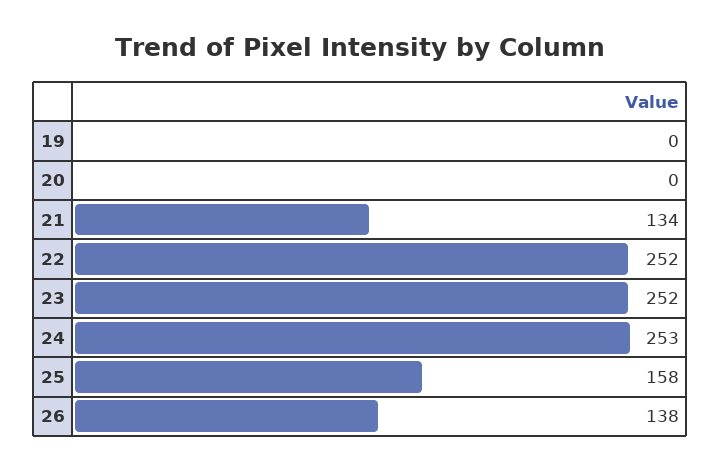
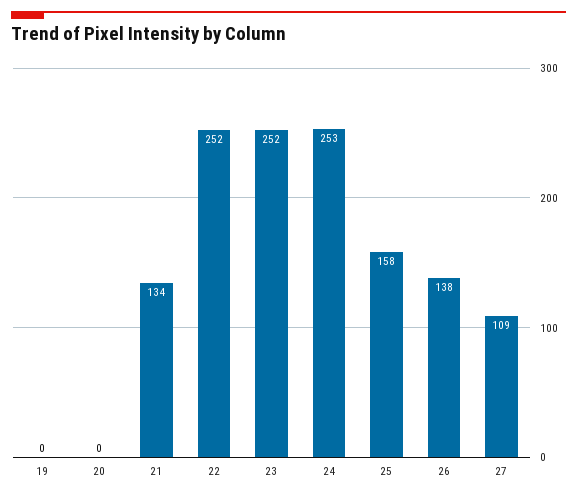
  {
    "19": 0,
    "20": 0,
    "21": 134,
    "22": 252,
    "23": 252,
    "24": 253,
    "25": 158,
-   "26": 138
+   "26": 138,
+   "27": 109
  }

